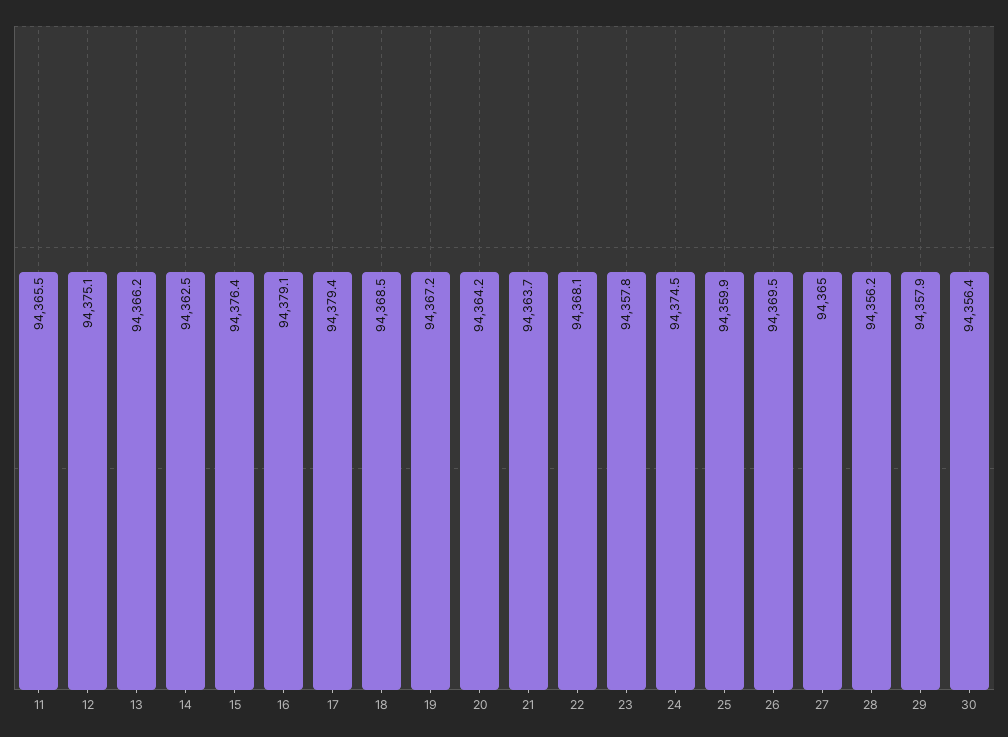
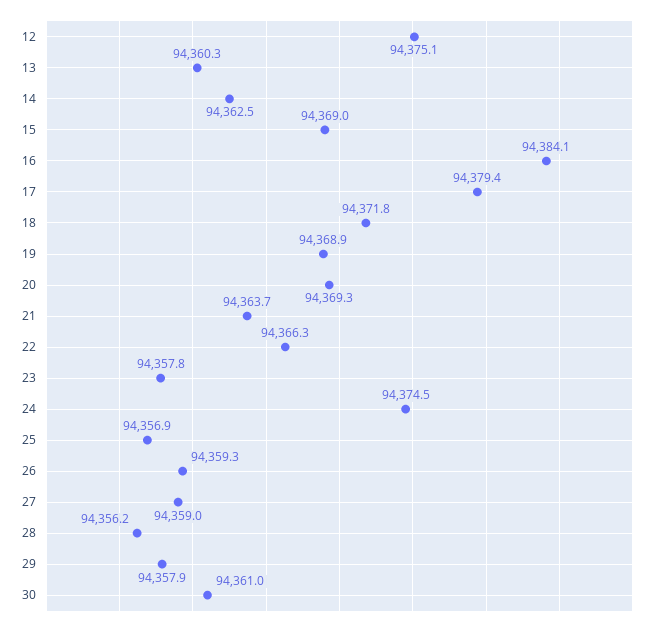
  {
-   "11": 94365.5,
    "12": 94375.1,
-   "13": 94366.2,
+   "13": 94360.3,
    "14": 94362.5,
-   "15": 94376.4,
+   "15": 94369,
-   "16": 94379.1,
+   "16": 94384.1,
    "17": 94379.4,
-   "18": 94368.5,
+   "18": 94371.8,
-   "19": 94367.2,
+   "19": 94368.9,
-   "20": 94364.2,
+   "20": 94369.3,
    "21": 94363.7,
-   "22": 94368.1,
+   "22": 94366.3,
    "23": 94357.8,
    "24": 94374.5,
-   "25": 94359.9,
+   "25": 94356.9,
-   "26": 94369.5,
+   "26": 94359.3,
-   "27": 94365,
+   "27": 94359,
    "28": 94356.2,
    "29": 94357.9,
-   "30": 94356.4
+   "30": 94361
  }

